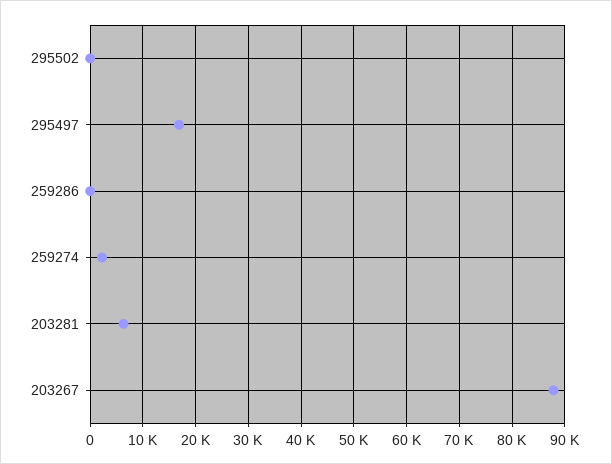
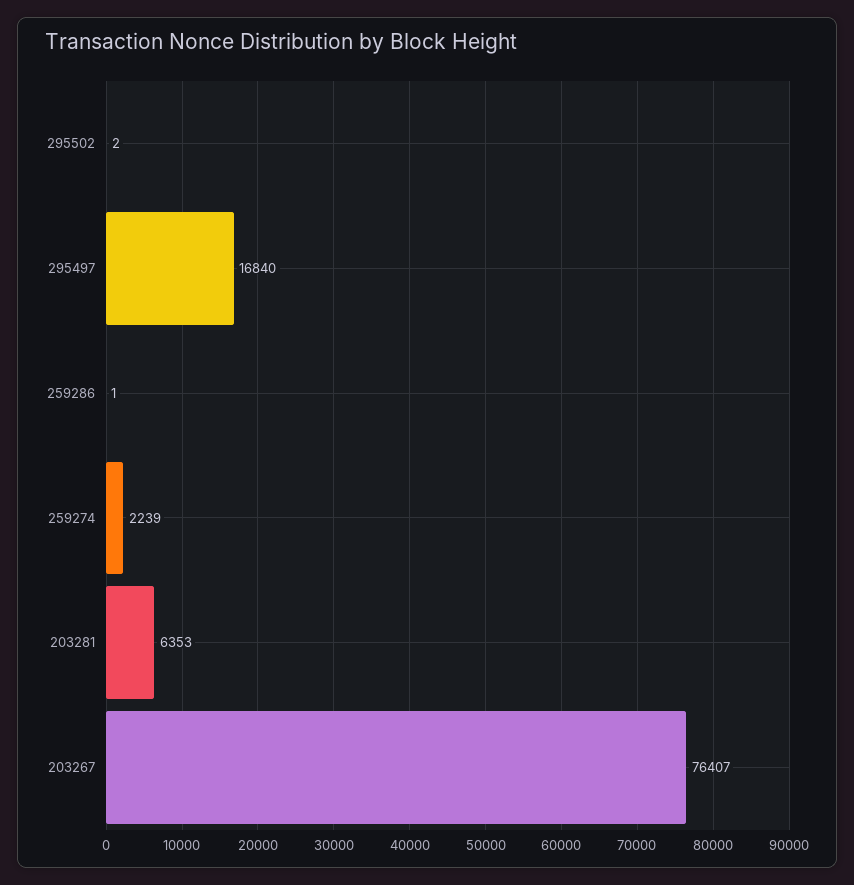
  {
    "295502": 2,
    "295497": 16840,
    "259286": 1,
    "259274": 2239,
    "203281": 6353,
-   "203267": 88000
+   "203267": 76407
  }

